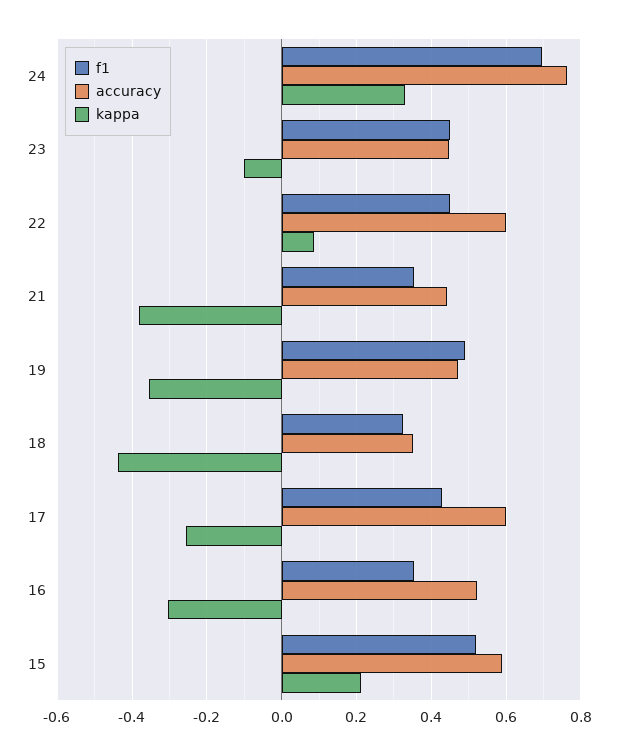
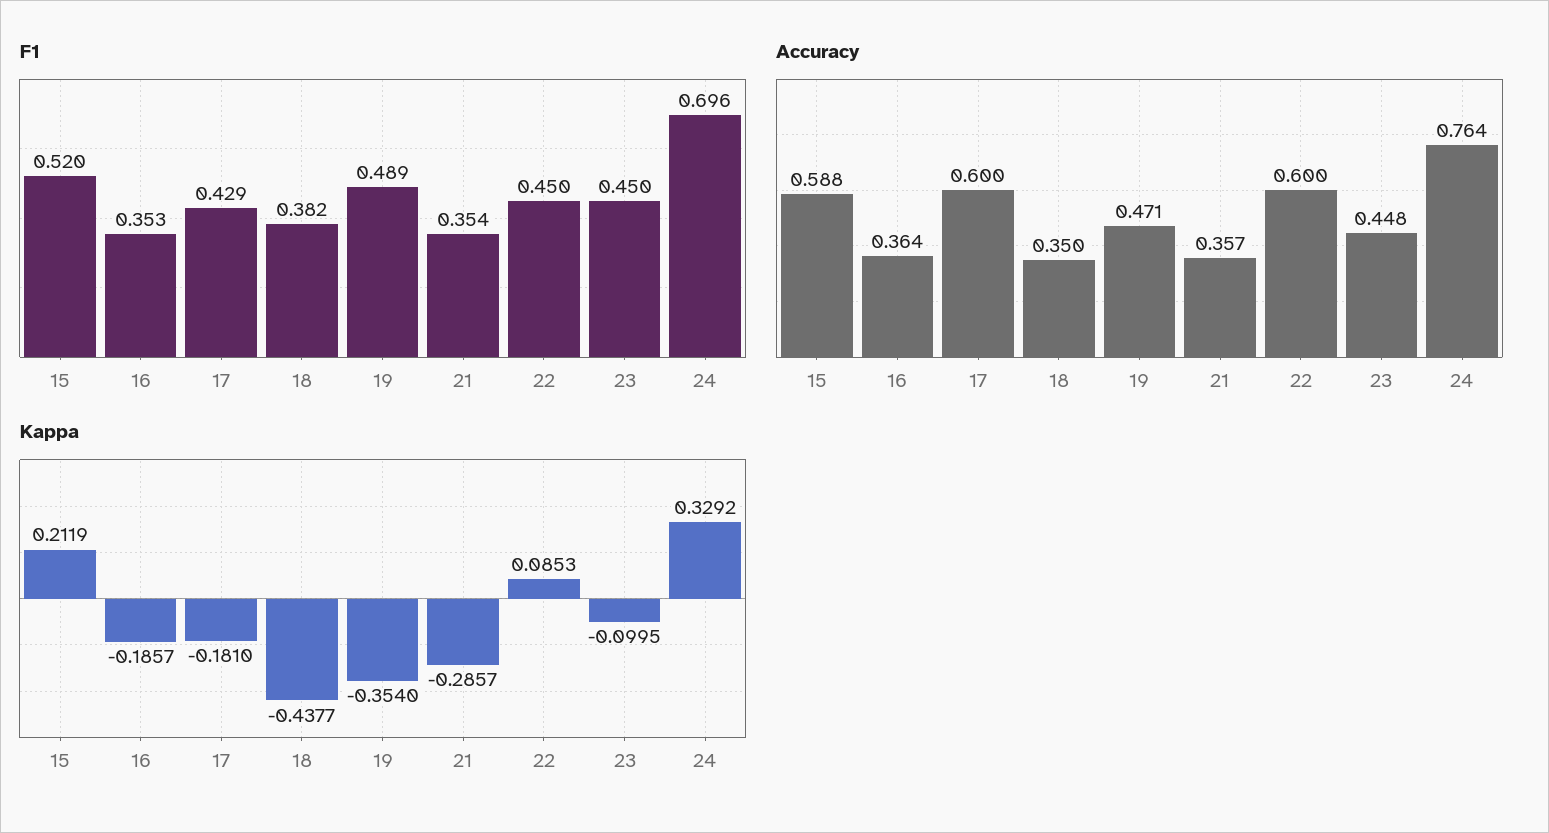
  {
    "f1": {
      "24": 0.696,
      "23": 0.45,
      "22": 0.45,
      "21": 0.354,
      "19": 0.489,
-     "18": 0.32,
+     "18": 0.382,
      "17": 0.429,
      "16": 0.353,
      "15": 0.52
    },
    "accuracy": {
      "24": 0.764,
      "23": 0.448,
      "22": 0.6,
-     "21": 0.44,
+     "21": 0.357,
      "19": 0.471,
      "18": 0.35,
      "17": 0.6,
-     "16": 0.52,
+     "16": 0.364,
      "15": 0.588
    },
    "kappa": {
      "24": 0.3292,
      "23": -0.0995,
      "22": 0.0853,
-     "21": -0.38,
+     "21": -0.2857,
      "19": -0.354,
      "18": -0.4377,
-     "17": -0.26,
+     "17": -0.181,
-     "16": -0.3,
+     "16": -0.1857,
      "15": 0.2119
    }
  }

